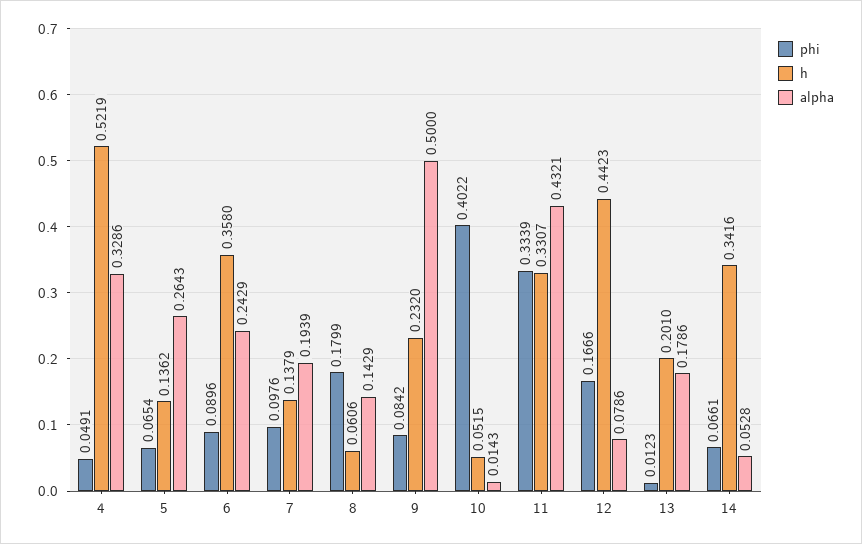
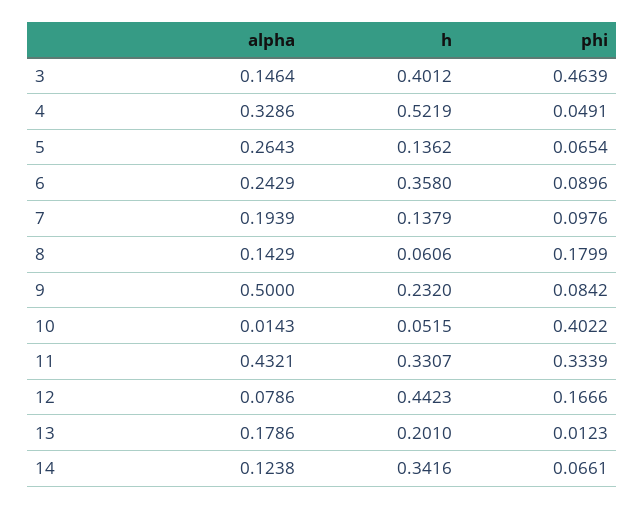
  {
    "phi": {
      "4": 0.0491,
      "5": 0.0654,
      "6": 0.0896,
      "7": 0.0976,
      "8": 0.1799,
      "9": 0.0842,
      "10": 0.4022,
      "11": 0.3339,
      "12": 0.1666,
      "13": 0.0123,
-     "14": 0.0661
+     "14": 0.0661,
+     "3": 0.4639
    },
    "h": {
      "4": 0.5219,
      "5": 0.1362,
      "6": 0.358,
      "7": 0.1379,
      "8": 0.0606,
      "9": 0.232,
      "10": 0.0515,
      "11": 0.3307,
      "12": 0.4423,
      "13": 0.201,
-     "14": 0.3416
+     "14": 0.3416,
+     "3": 0.4012
    },
    "alpha": {
      "4": 0.3286,
      "5": 0.2643,
      "6": 0.2429,
      "7": 0.1939,
      "8": 0.1429,
      "9": 0.5,
      "10": 0.0143,
      "11": 0.4321,
      "12": 0.0786,
      "13": 0.1786,
-     "14": 0.0528
+     "14": 0.1238,
+     "3": 0.1464
    }
  }

